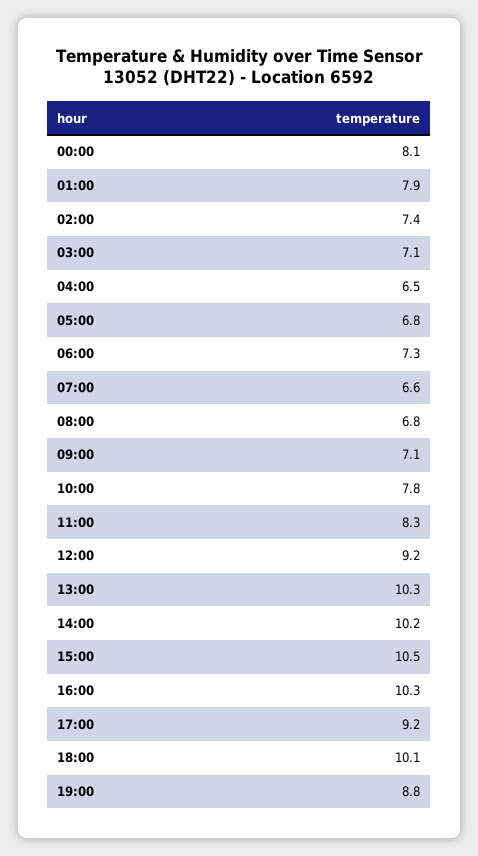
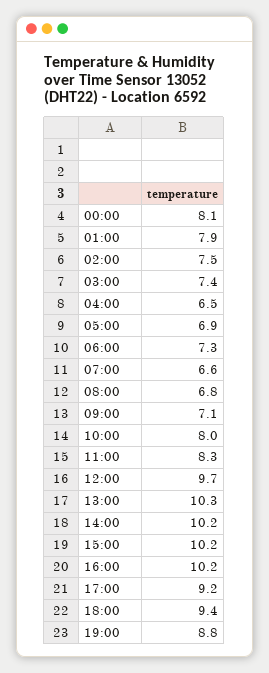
  {
    "00:00": 8.1,
    "01:00": 7.9,
-   "02:00": 7.4,
+   "02:00": 7.5,
-   "03:00": 7.1,
+   "03:00": 7.4,
    "04:00": 6.5,
-   "05:00": 6.8,
+   "05:00": 6.9,
    "06:00": 7.3,
    "07:00": 6.6,
    "08:00": 6.8,
    "09:00": 7.1,
-   "10:00": 7.8,
+   "10:00": 8,
    "11:00": 8.3,
-   "12:00": 9.2,
+   "12:00": 9.7,
    "13:00": 10.3,
    "14:00": 10.2,
-   "15:00": 10.5,
+   "15:00": 10.2,
-   "16:00": 10.3,
+   "16:00": 10.2,
    "17:00": 9.2,
-   "18:00": 10.1,
+   "18:00": 9.4,
    "19:00": 8.8
  }

